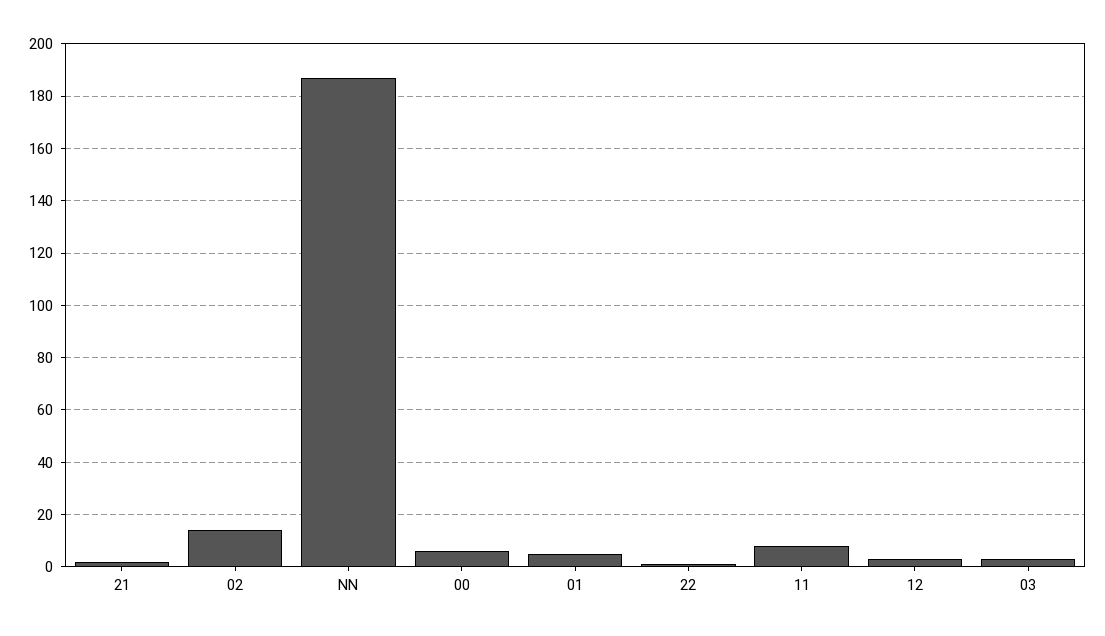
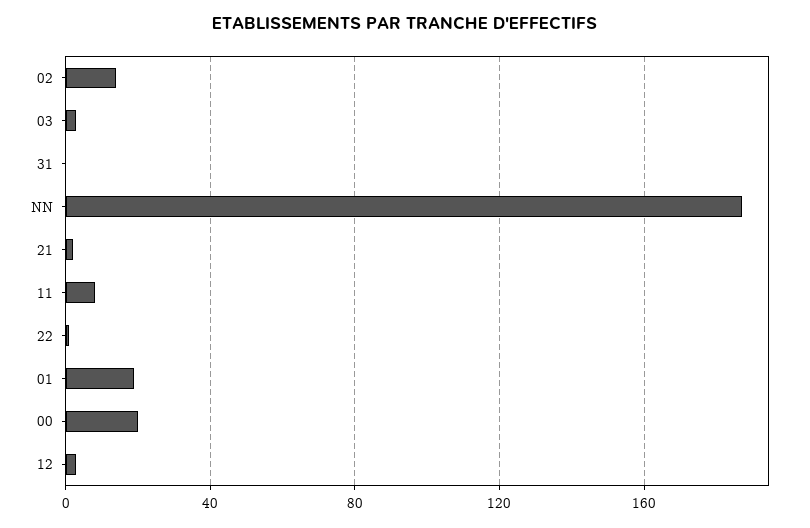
  {
    "21": 0,
    "02": 15,
    "NN": 185,
-   "00": 5,
+   "00": 20,
-   "01": 5,
+   "01": 20,
    "22": 0,
    "11": 10,
    "12": 5,
-   "03": 5
+   "03": 5,
+   "31": 0
  }

